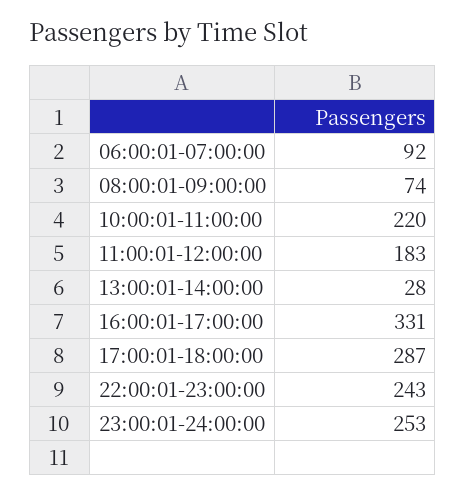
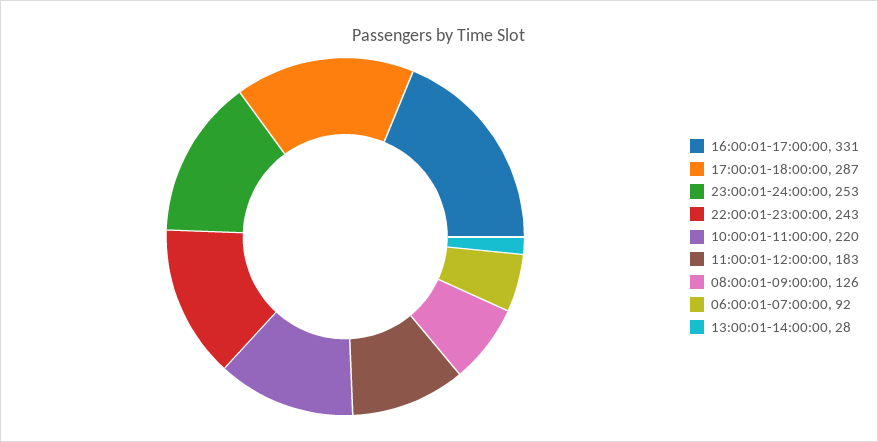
  {
    "06:00:01-07:00:00": 92,
-   "08:00:01-09:00:00": 74,
+   "08:00:01-09:00:00": 126,
    "10:00:01-11:00:00": 220,
    "11:00:01-12:00:00": 183,
    "13:00:01-14:00:00": 28,
    "16:00:01-17:00:00": 331,
    "17:00:01-18:00:00": 287,
    "22:00:01-23:00:00": 243,
    "23:00:01-24:00:00": 253
  }

